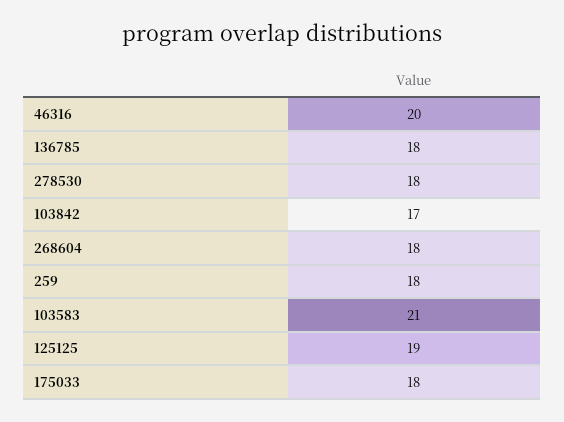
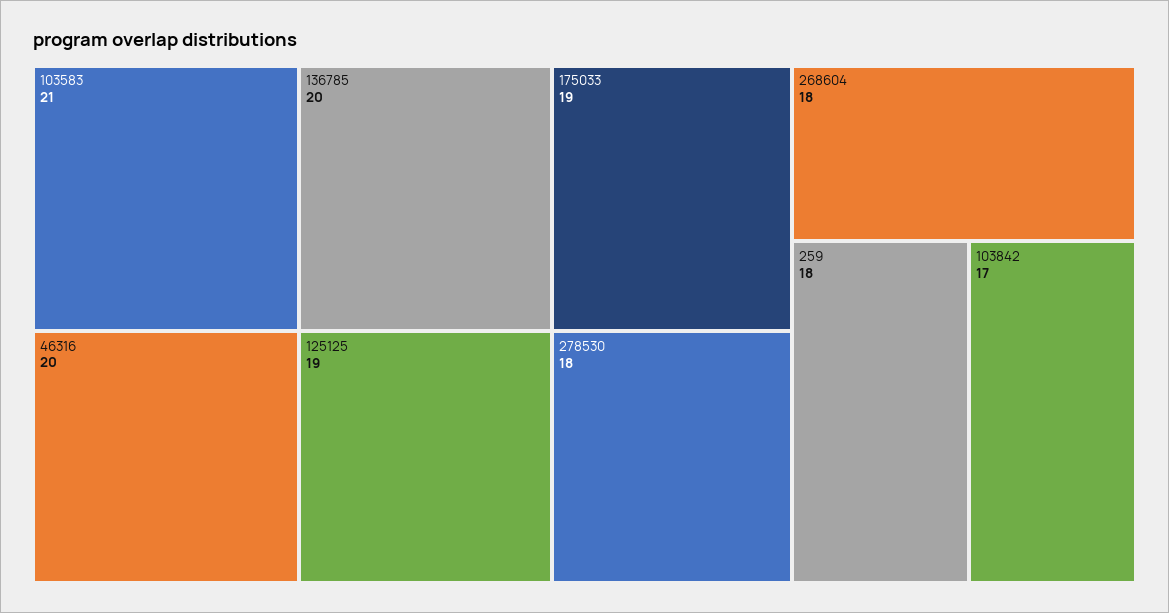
  {
    "46316": 20,
-   "136785": 18,
+   "136785": 20,
    "278530": 18,
    "103842": 17,
    "268604": 18,
    "259": 18,
    "103583": 21,
    "125125": 19,
-   "175033": 18
+   "175033": 19
  }

